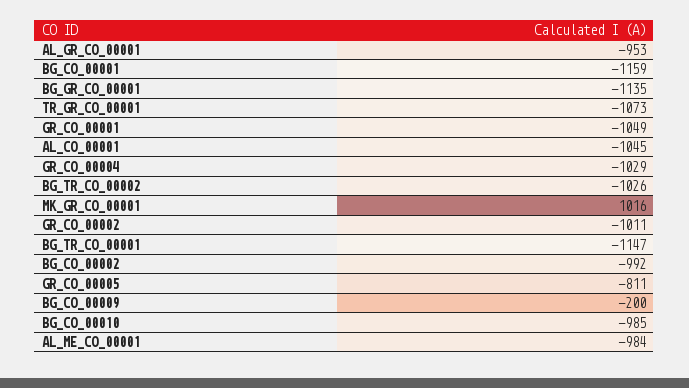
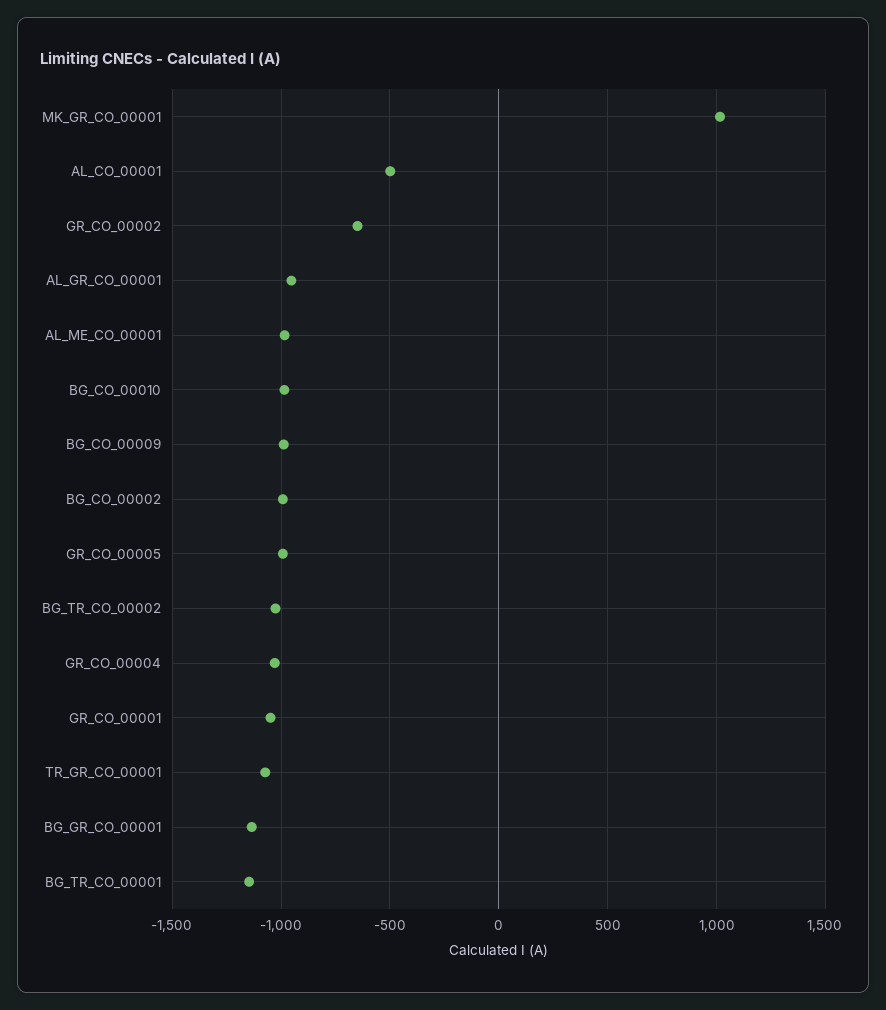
  {
    "AL_GR_CO_00001": -953,
-   "BG_CO_00001": -1159,
    "BG_GR_CO_00001": -1135,
    "TR_GR_CO_00001": -1073,
    "GR_CO_00001": -1049,
-   "AL_CO_00001": -1045,
+   "AL_CO_00001": -500,
    "GR_CO_00004": -1029,
    "BG_TR_CO_00002": -1026,
    "MK_GR_CO_00001": 1016,
-   "GR_CO_00002": -1011,
+   "GR_CO_00002": -650,
    "BG_TR_CO_00001": -1147,
    "BG_CO_00002": -992,
-   "GR_CO_00005": -811,
+   "GR_CO_00005": -1000,
-   "BG_CO_00009": -200,
+   "BG_CO_00009": -1000,
    "BG_CO_00010": -985,
    "AL_ME_CO_00001": -984
  }

